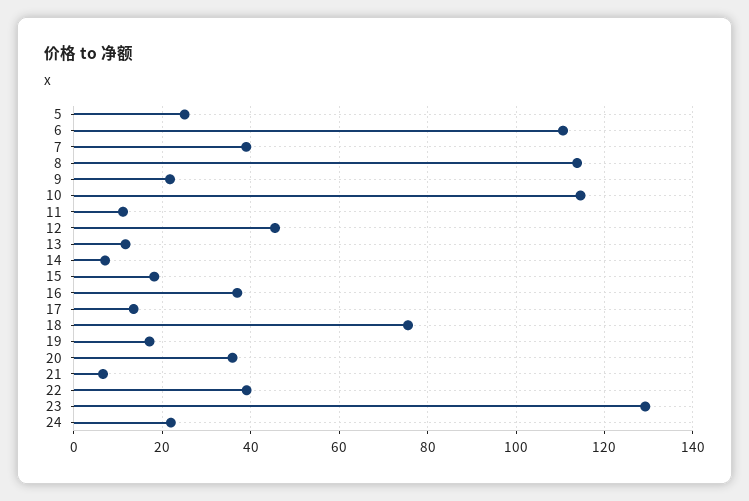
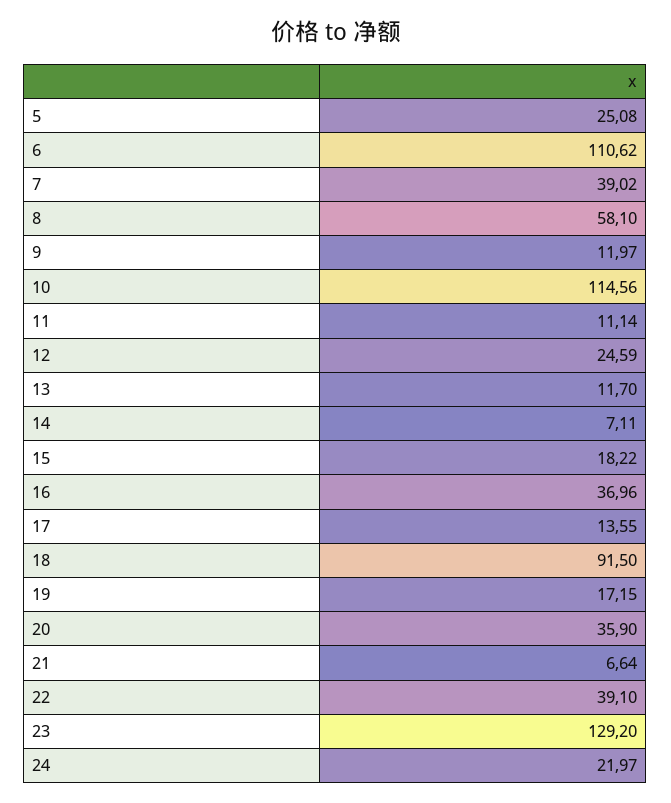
  {
    "5": 25.08,
    "6": 110.62,
    "7": 39.02,
-   "8": 114,
+   "8": 58.1,
-   "9": 22,
+   "9": 11.97,
    "10": 114.56,
    "11": 11.14,
-   "12": 46,
+   "12": 24.59,
    "13": 11.7,
    "14": 7.11,
    "15": 18.22,
    "16": 36.96,
    "17": 13.55,
-   "18": 76,
+   "18": 91.5,
    "19": 17.15,
    "20": 35.9,
    "21": 6.64,
    "22": 39.1,
    "23": 129.2,
    "24": 21.97
  }

